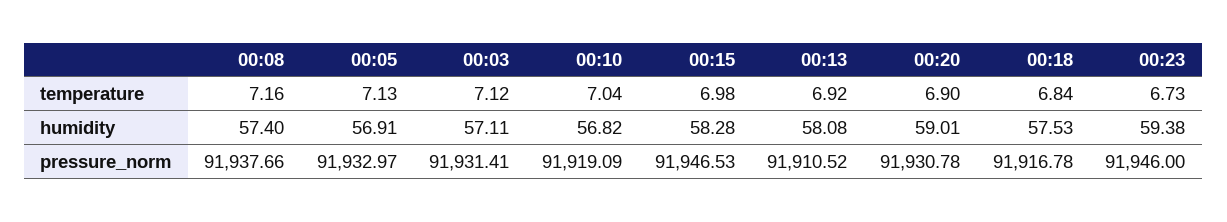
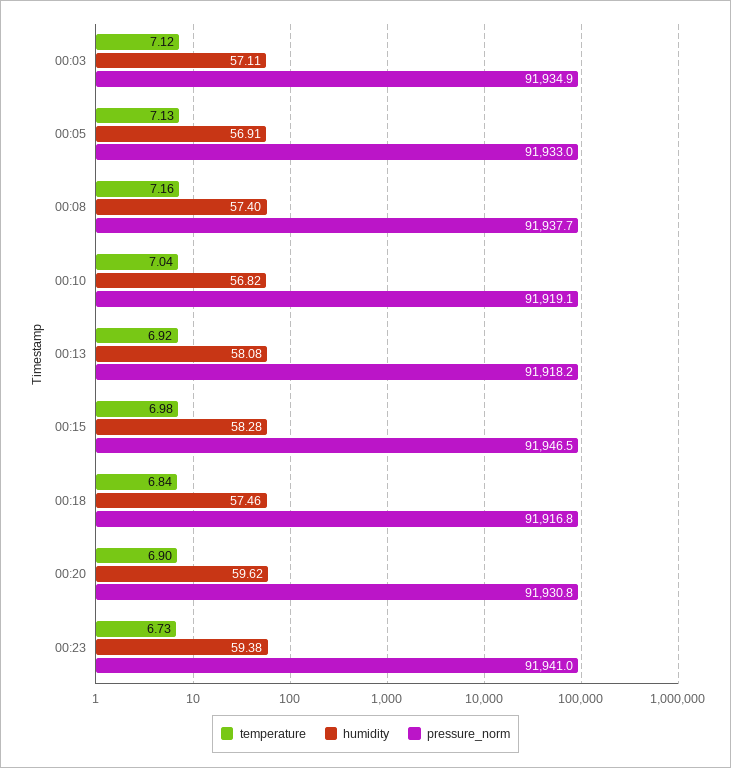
  {
    "temperature": {
      "00:08": 7.16,
      "00:05": 7.13,
      "00:03": 7.12,
      "00:10": 7.04,
      "00:15": 6.98,
      "00:13": 6.92,
      "00:20": 6.9,
      "00:18": 6.84,
      "00:23": 6.73
    },
    "humidity": {
      "00:08": 57.4,
      "00:05": 56.91,
      "00:03": 57.11,
      "00:10": 56.82,
      "00:15": 58.28,
      "00:13": 58.08,
-     "00:20": 59.01,
+     "00:20": 59.62,
-     "00:18": 57.53,
+     "00:18": 57.46,
      "00:23": 59.38
    },
    "pressure_norm": {
      "00:08": 91937.66,
      "00:05": 91932.97,
-     "00:03": 91931.41,
+     "00:03": 91934.9,
      "00:10": 91919.09,
      "00:15": 91946.53,
-     "00:13": 91910.52,
+     "00:13": 91918.2,
      "00:20": 91930.78,
      "00:18": 91916.78,
-     "00:23": 91946
+     "00:23": 91941
    }
  }

